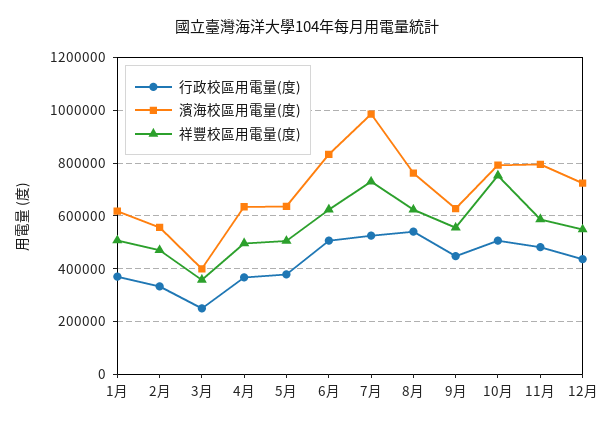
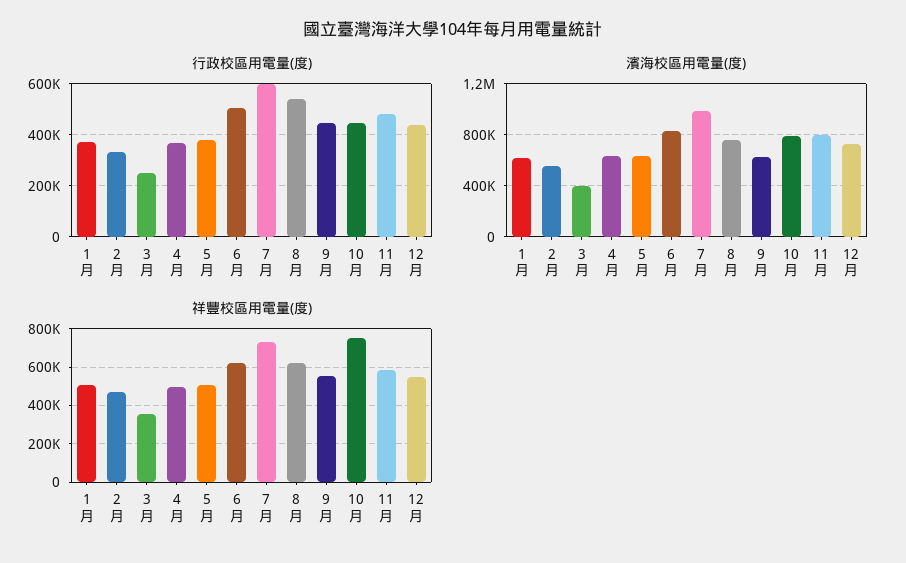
  {
    "行政校區用電量(度)": {
      "1月": 375000,
      "2月": 325000,
      "3月": 250000,
      "4月": 375000,
      "5月": 375000,
      "6月": 500000,
-     "7月": 525000,
+     "7月": 600000,
      "8月": 550000,
      "9月": 450000,
-     "10月": 500000,
+     "10月": 450000,
      "11月": 475000,
      "12月": 425000
    },
    "濱海校區用電量(度)": {
      "1月": 625000,
      "2月": 550000,
      "3月": 400000,
      "4月": 625000,
      "5月": 625000,
      "6月": 825000,
      "7月": 975000,
      "8月": 750000,
      "9月": 625000,
      "10月": 800000,
      "11月": 800000,
      "12月": 725000
    },
    "祥豐校區用電量(度)": {
      "1月": 500000,
      "2月": 475000,
      "3月": 350000,
      "4月": 500000,
      "5月": 500000,
      "6月": 625000,
      "7月": 725000,
      "8月": 625000,
      "9月": 550000,
      "10月": 750000,
      "11月": 575000,
      "12月": 550000
    }
  }

